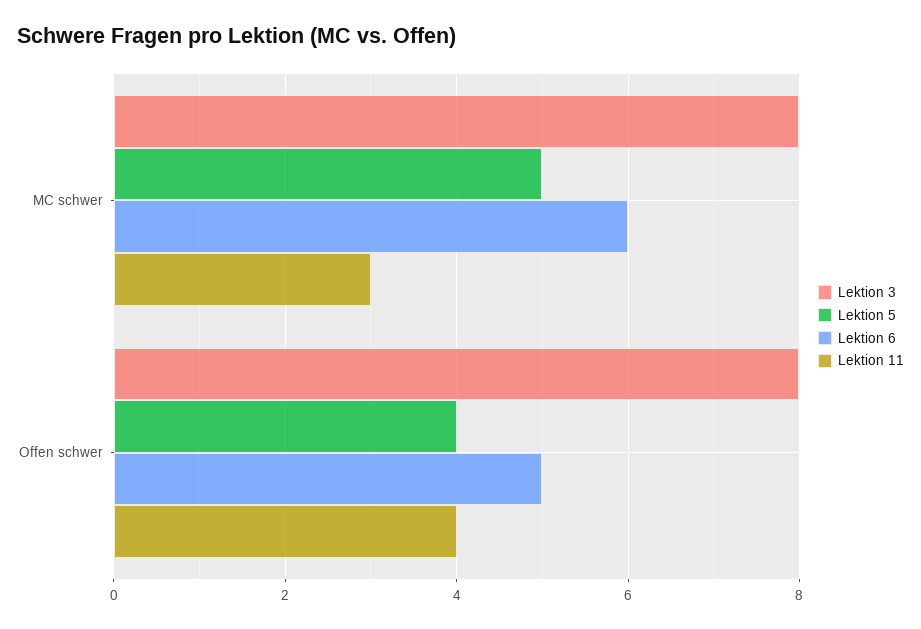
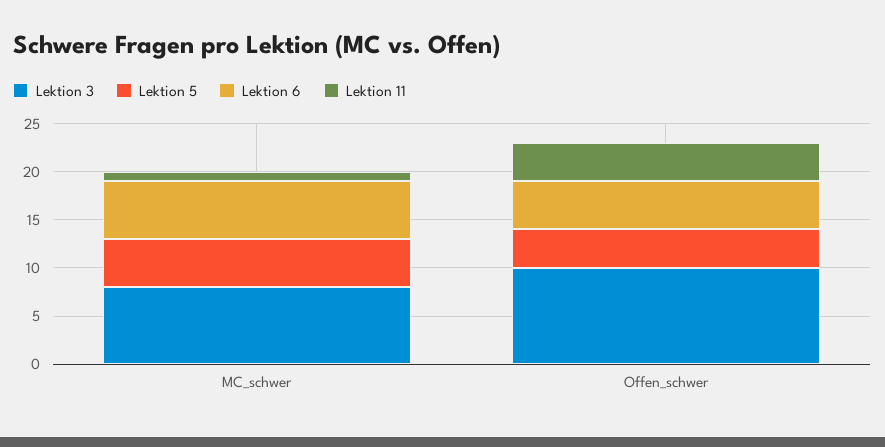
  {
    "Lektion 3": {
      "MC schwer": 8,
-     "Offen schwer": 8
+     "Offen schwer": 10
    },
    "Lektion 5": {
      "MC schwer": 5,
      "Offen schwer": 4
    },
    "Lektion 6": {
      "MC schwer": 6,
      "Offen schwer": 5
    },
    "Lektion 11": {
-     "MC schwer": 3,
+     "MC schwer": 1,
      "Offen schwer": 4
    }
  }

